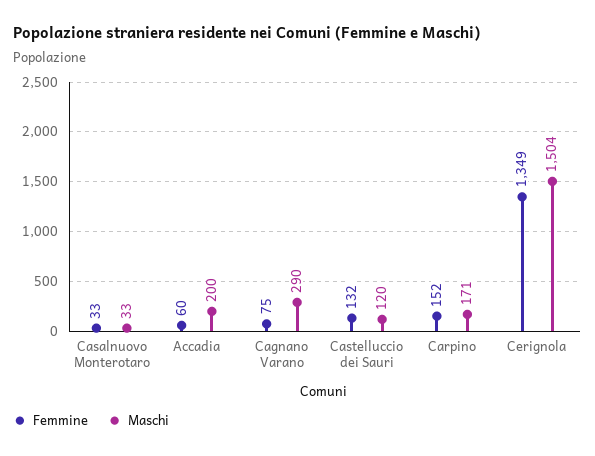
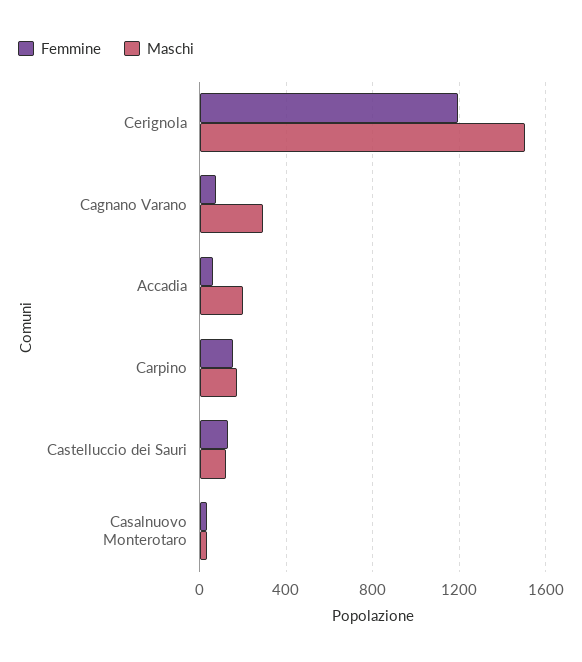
  {
    "Femmine": {
      "Casalnuovo Monterotaro": 33,
      "Accadia": 60,
      "Cagnano Varano": 75,
      "Castelluccio dei Sauri": 132,
      "Carpino": 152,
-     "Cerignola": 1349
+     "Cerignola": 1200
    },
    "Maschi": {
      "Casalnuovo Monterotaro": 33,
      "Accadia": 200,
      "Cagnano Varano": 290,
      "Castelluccio dei Sauri": 120,
      "Carpino": 171,
      "Cerignola": 1504
    }
  }

